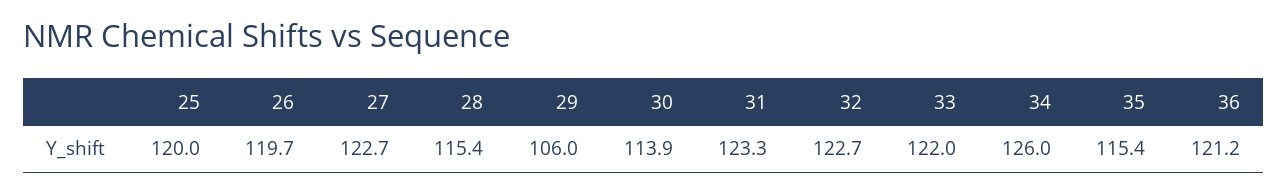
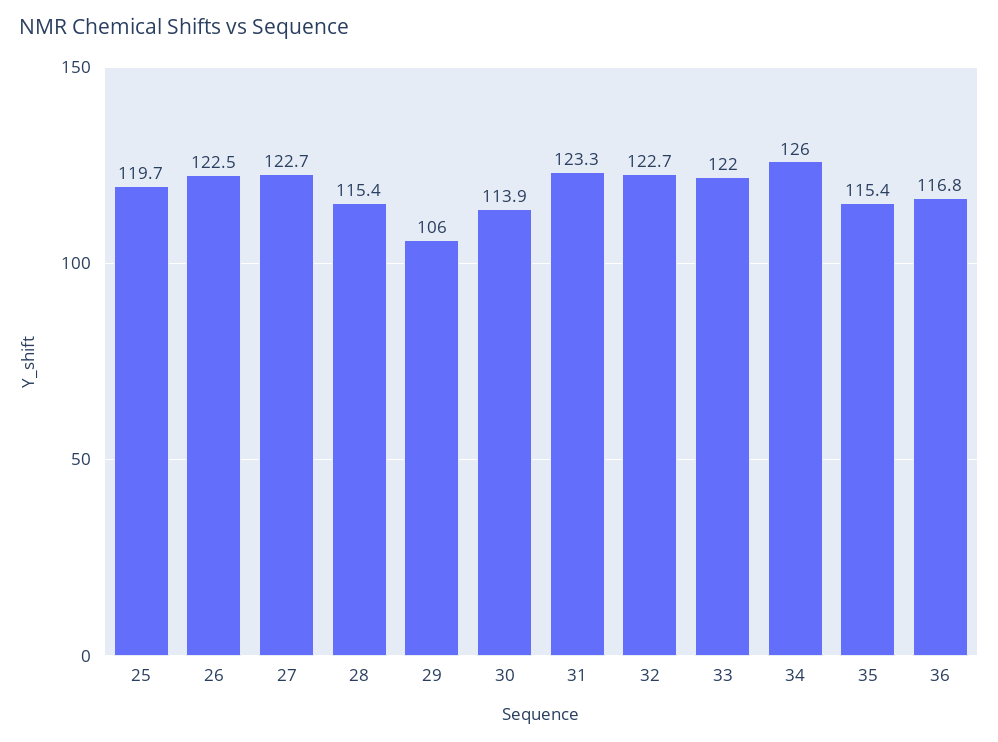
  {
-   "25": 120,
+   "25": 119.7,
-   "26": 119.7,
+   "26": 122.5,
    "27": 122.7,
    "28": 115.4,
    "29": 106,
    "30": 113.9,
    "31": 123.3,
    "32": 122.7,
    "33": 122,
    "34": 126,
    "35": 115.4,
-   "36": 121.2
+   "36": 116.8
  }

